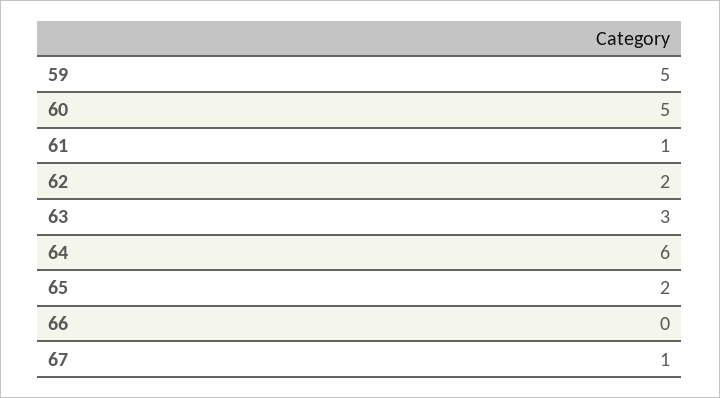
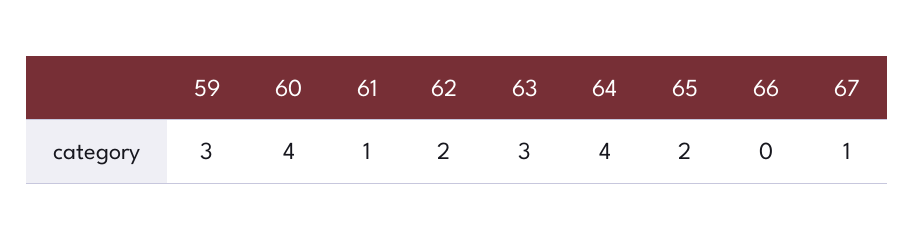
  {
-   "59": 5,
+   "59": 3,
-   "60": 5,
+   "60": 4,
    "61": 1,
    "62": 2,
    "63": 3,
-   "64": 6,
+   "64": 4,
    "65": 2,
    "66": 0,
    "67": 1
  }

